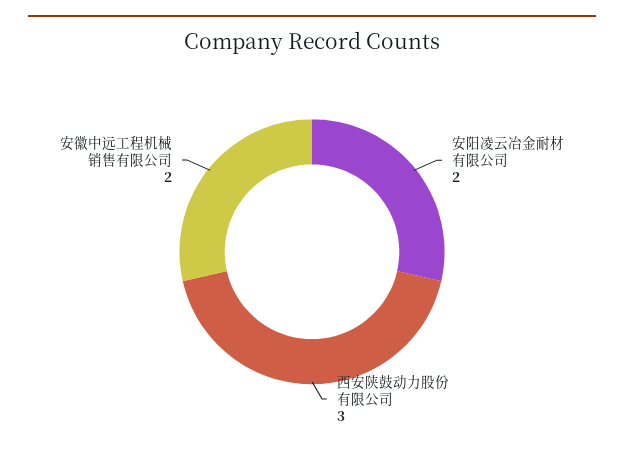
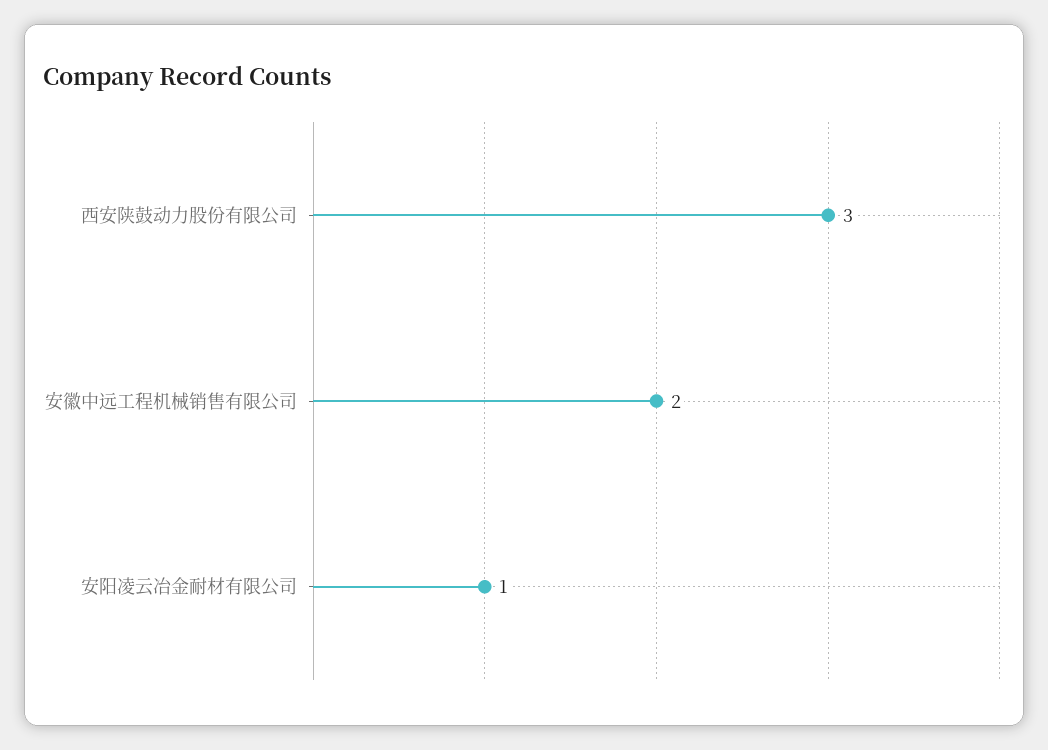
  {
-   "安阳凌云冶金耐材有限公司": 2,
+   "安阳凌云冶金耐材有限公司": 1,
    "西安陕鼓动力股份有限公司": 3,
    "安徽中远工程机械销售有限公司": 2
  }

